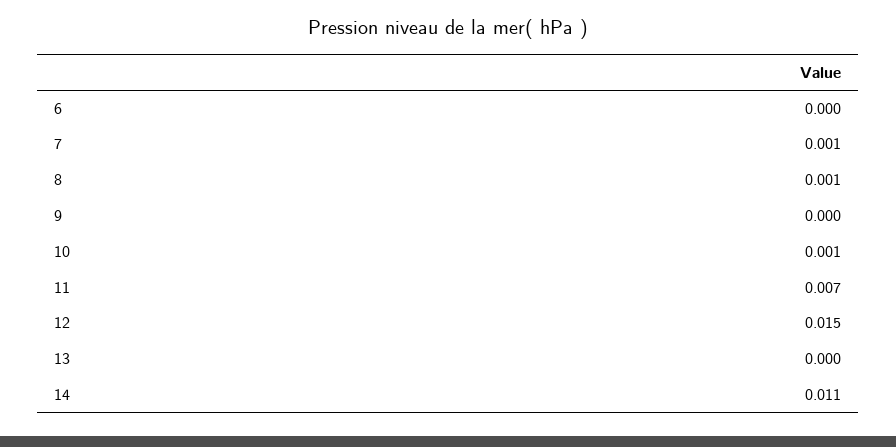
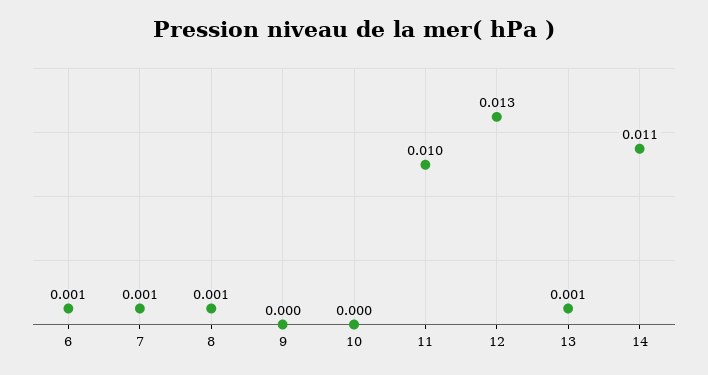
  {
-   "6": 0,
+   "6": 0.001,
    "7": 0.001,
    "8": 0.001,
    "9": 0,
-   "10": 0.001,
+   "10": 0,
-   "11": 0.007,
+   "11": 0.01,
-   "12": 0.015,
+   "12": 0.013,
-   "13": 0,
+   "13": 0.001,
    "14": 0.011
  }

